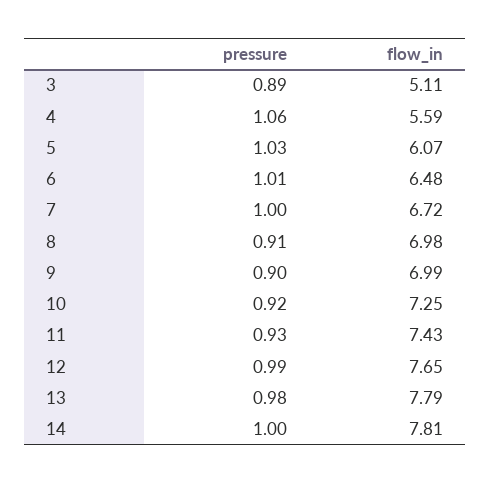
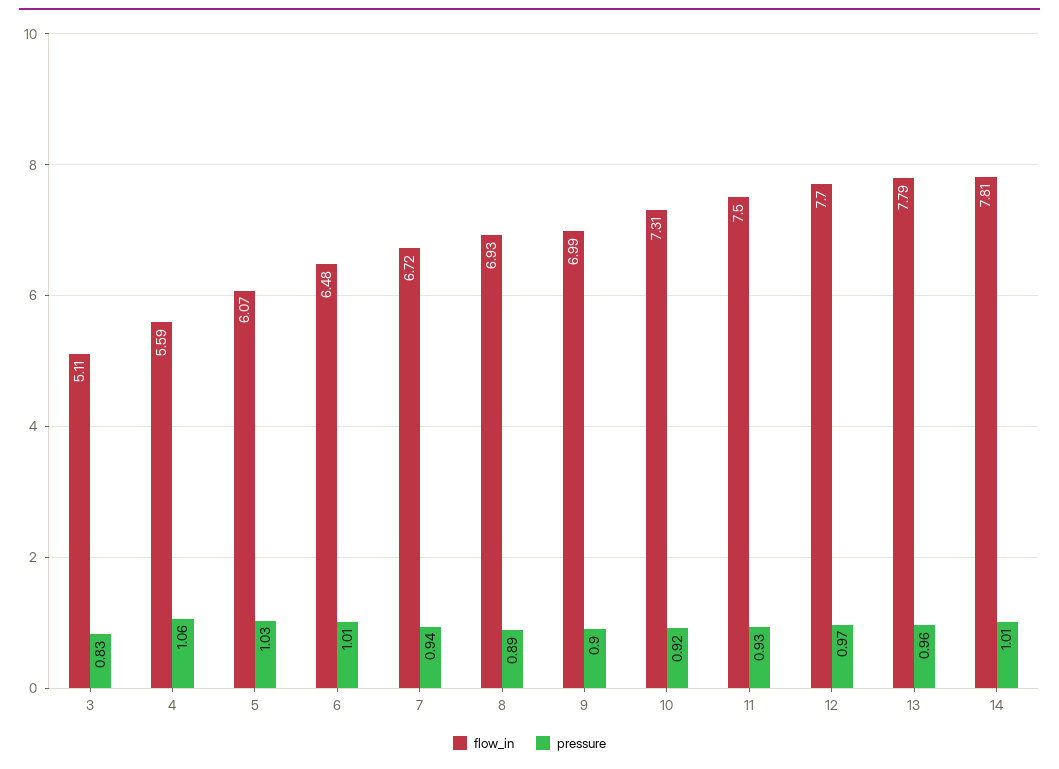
  {
    "pressure": {
-     "3": 0.89,
+     "3": 0.83,
      "4": 1.06,
      "5": 1.03,
      "6": 1.01,
-     "7": 1,
+     "7": 0.94,
-     "8": 0.91,
+     "8": 0.89,
      "9": 0.9,
      "10": 0.92,
      "11": 0.93,
-     "12": 0.99,
+     "12": 0.97,
-     "13": 0.98,
+     "13": 0.96,
-     "14": 1
+     "14": 1.01
    },
    "flow_in": {
      "3": 5.11,
      "4": 5.59,
      "5": 6.07,
      "6": 6.48,
      "7": 6.72,
-     "8": 6.98,
+     "8": 6.93,
      "9": 6.99,
-     "10": 7.25,
+     "10": 7.31,
-     "11": 7.43,
+     "11": 7.5,
-     "12": 7.65,
+     "12": 7.7,
      "13": 7.79,
      "14": 7.81
    }
  }

